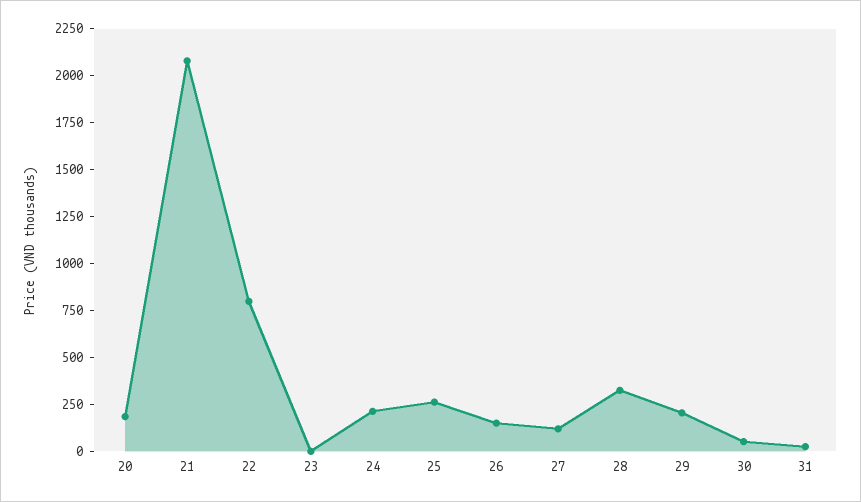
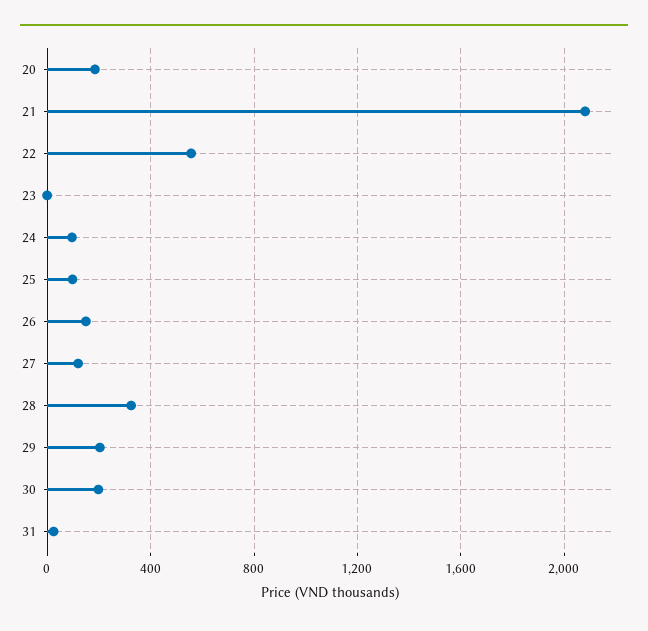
  {
    "20": 200,
    "21": 2100,
-   "22": 800,
+   "22": 550,
    "23": 0,
-   "24": 200,
+   "24": 100,
-   "25": 250,
+   "25": 100,
    "26": 150,
    "27": 100,
    "28": 350,
    "29": 200,
-   "30": 50,
+   "30": 200,
    "31": 50
  }

